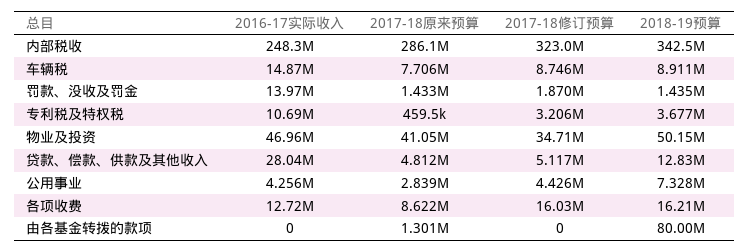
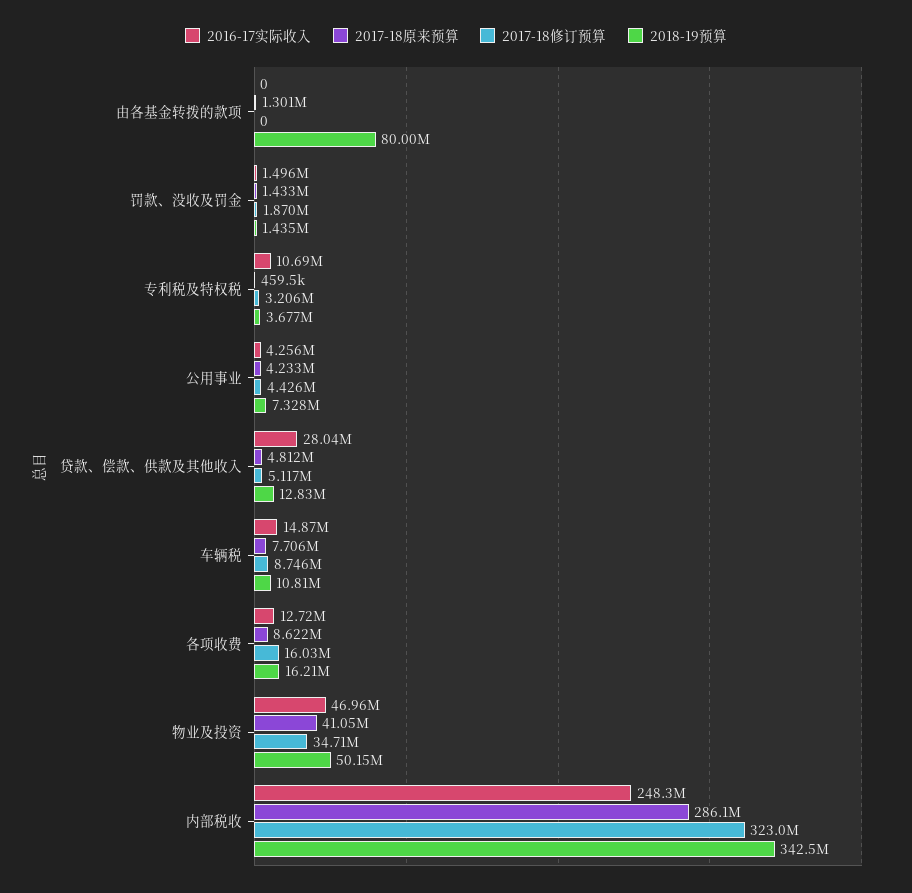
  {
    "2016-17实际收入": {
      "内部税收": 248300000,
      "车辆税": 14870000,
-     "罚款、没收及罚金": 13970000,
+     "罚款、没收及罚金": 1496000,
      "专利税及特权税": 10690000,
      "物业及投资": 46960000,
      "贷款、偿款、供款及其他收入": 28040000,
      "公用事业": 4256000,
      "各项收费": 12720000,
      "由各基金转拨的款项": 0
    },
    "2017-18原来预算": {
      "内部税收": 286100000,
      "车辆税": 7706000,
      "罚款、没收及罚金": 1433000,
      "专利税及特权税": 459500,
      "物业及投资": 41050000,
      "贷款、偿款、供款及其他收入": 4812000,
-     "公用事业": 2839000,
+     "公用事业": 4233000,
      "各项收费": 8622000,
      "由各基金转拨的款项": 1301000
    },
    "2017-18修订预算": {
      "内部税收": 323000000,
      "车辆税": 8746000,
      "罚款、没收及罚金": 1870000,
      "专利税及特权税": 3206000,
      "物业及投资": 34710000,
      "贷款、偿款、供款及其他收入": 5117000,
      "公用事业": 4426000,
      "各项收费": 16030000,
      "由各基金转拨的款项": 0
    },
    "2018-19预算": {
      "内部税收": 342500000,
-     "车辆税": 8911000,
+     "车辆税": 10810000,
      "罚款、没收及罚金": 1435000,
      "专利税及特权税": 3677000,
      "物业及投资": 50150000,
      "贷款、偿款、供款及其他收入": 12830000,
      "公用事业": 7328000,
      "各项收费": 16210000,
      "由各基金转拨的款项": 80000000
    }
  }

